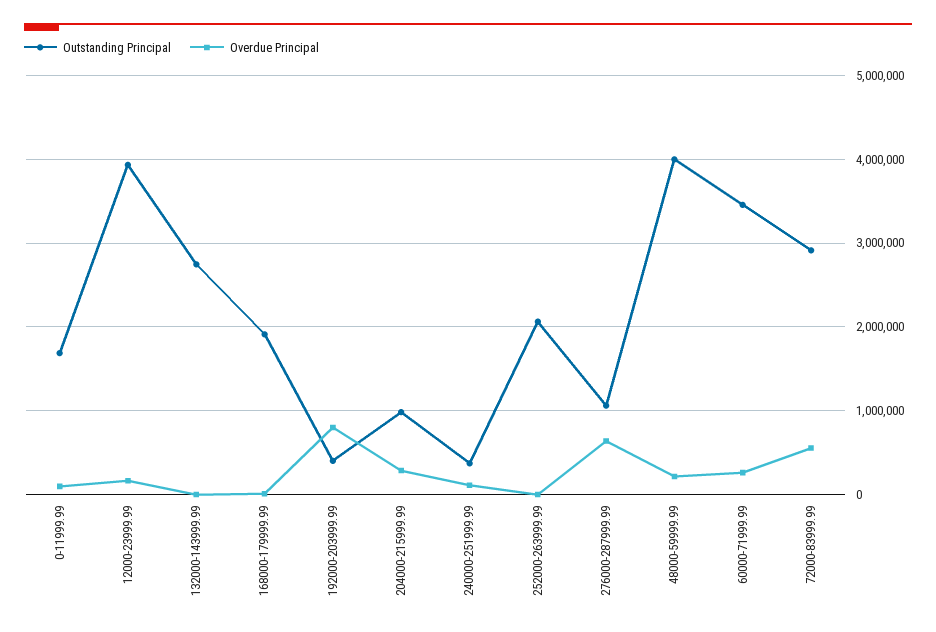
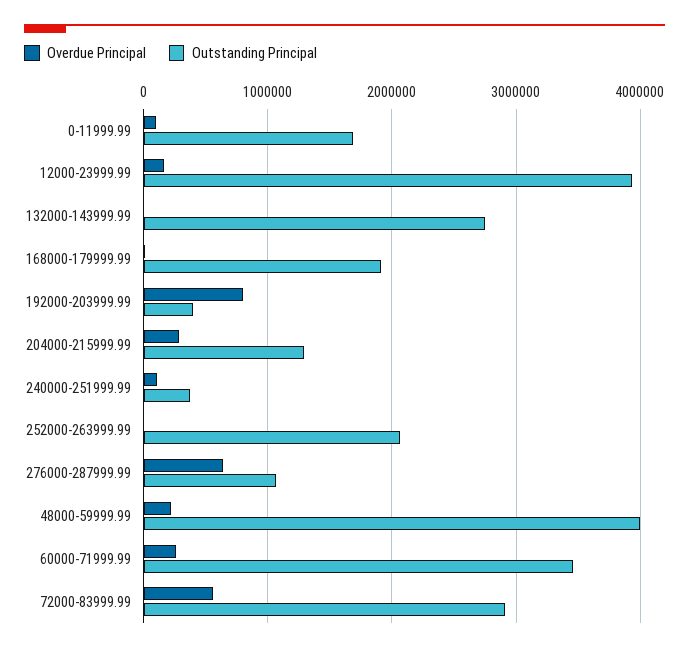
  {
    "Outstanding Principal": {
      "0-11999.99": 1700000,
      "12000-23999.99": 3900000,
      "132000-143999.99": 2700000,
      "168000-179999.99": 1900000,
      "192000-203999.99": 400000,
-     "204000-215999.99": 1000000,
+     "204000-215999.99": 1300000,
      "240000-251999.99": 400000,
      "252000-263999.99": 2100000,
      "276000-287999.99": 1100000,
      "48000-59999.99": 4000000,
      "60000-71999.99": 3500000,
      "72000-83999.99": 2900000
    },
    "Overdue Principal": {
      "0-11999.99": 100000,
      "12000-23999.99": 200000,
      "132000-143999.99": 0,
      "168000-179999.99": 0,
      "192000-203999.99": 800000,
      "204000-215999.99": 300000,
      "240000-251999.99": 100000,
      "252000-263999.99": 0,
      "276000-287999.99": 600000,
      "48000-59999.99": 200000,
      "60000-71999.99": 300000,
      "72000-83999.99": 600000
    }
  }

